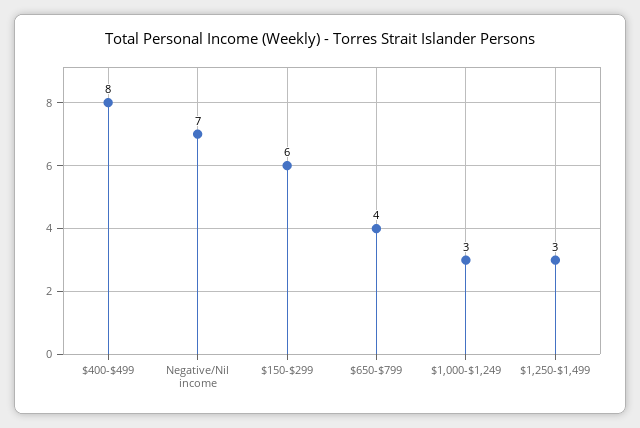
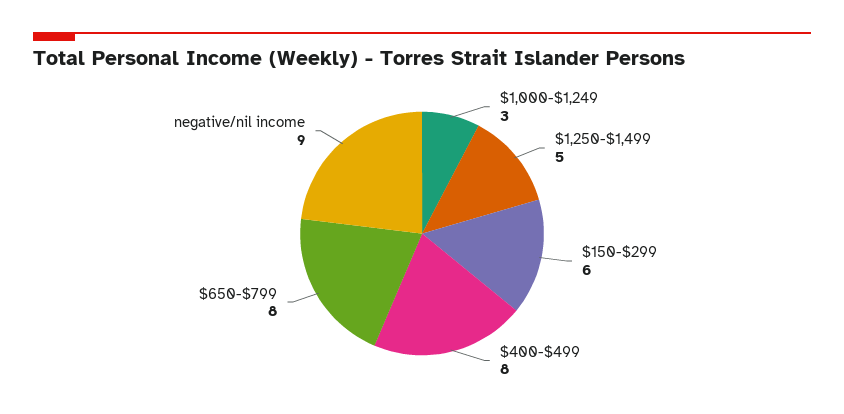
  {
    "$400-$499": 8,
-   "Negative/Nil income": 7,
+   "Negative/Nil income": 9,
    "$150-$299": 6,
-   "$650-$799": 4,
+   "$650-$799": 8,
    "$1,000-$1,249": 3,
-   "$1,250-$1,499": 3
+   "$1,250-$1,499": 5
  }

